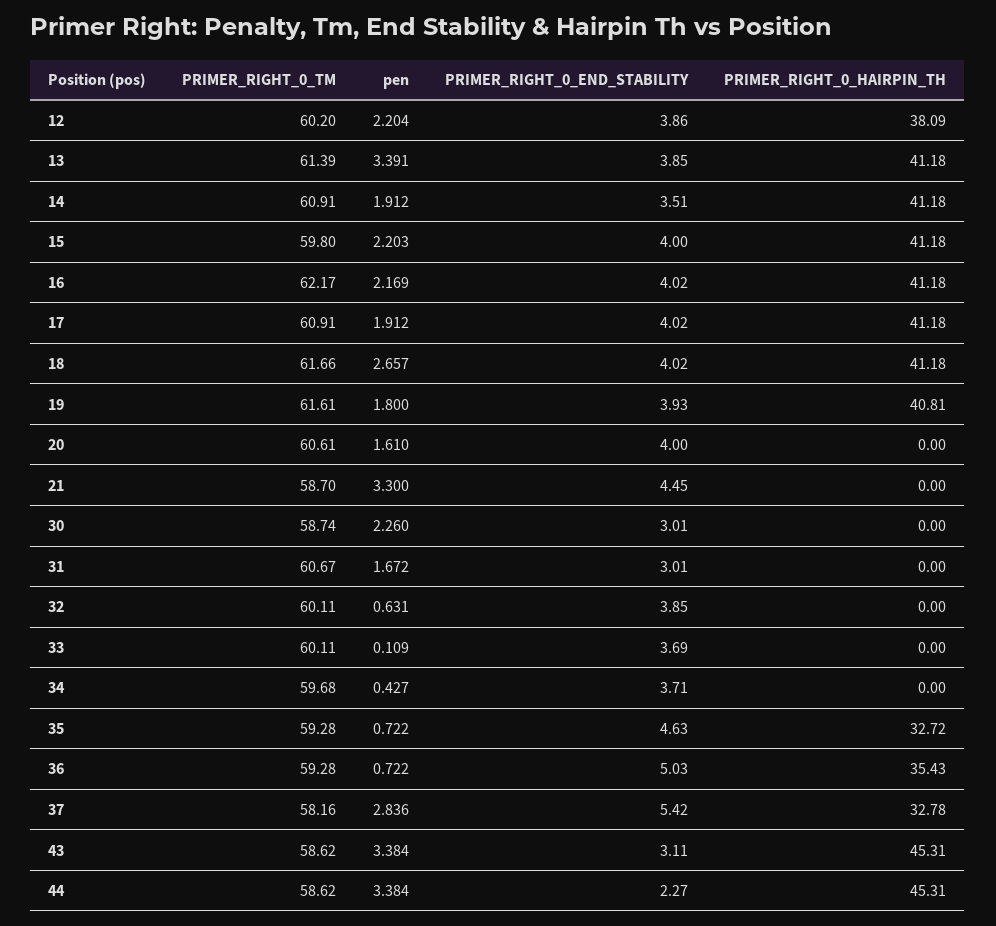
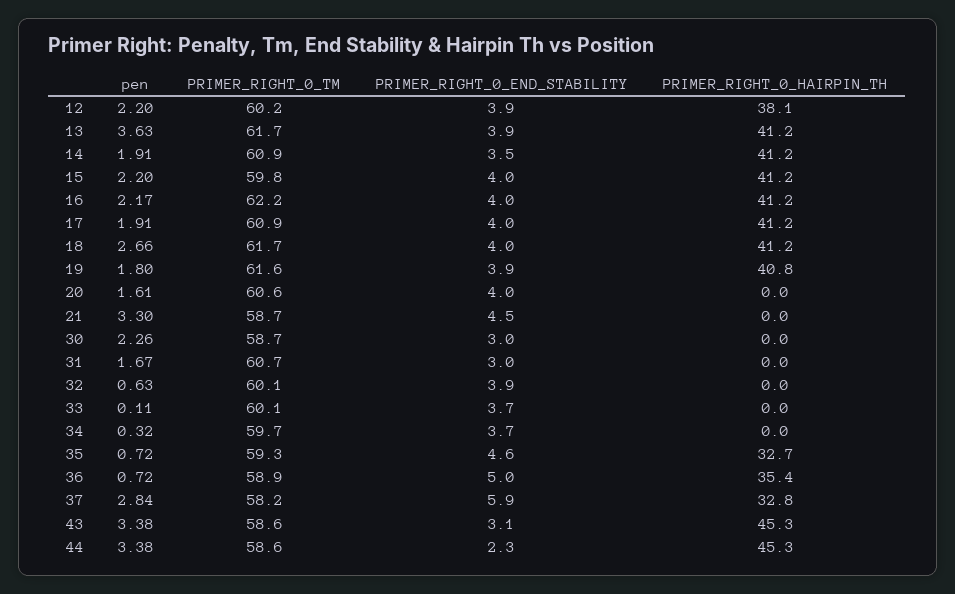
  {
    "PRIMER_RIGHT_0_TM": {
      "12": 60.2,
-     "13": 61.39,
+     "13": 61.7,
      "14": 60.91,
      "15": 59.8,
      "16": 62.17,
      "17": 60.91,
      "18": 61.66,
      "19": 61.61,
      "20": 60.61,
      "21": 58.7,
      "30": 58.74,
      "31": 60.67,
      "32": 60.11,
      "33": 60.11,
      "34": 59.68,
      "35": 59.28,
-     "36": 59.28,
+     "36": 58.9,
      "37": 58.16,
      "43": 58.62,
      "44": 58.62
    },
    "pen": {
      "12": 2.204,
-     "13": 3.391,
+     "13": 3.63,
      "14": 1.912,
      "15": 2.203,
      "16": 2.169,
      "17": 1.912,
      "18": 2.657,
      "19": 1.8,
      "20": 1.61,
      "21": 3.3,
      "30": 2.26,
      "31": 1.672,
      "32": 0.631,
      "33": 0.109,
-     "34": 0.427,
+     "34": 0.32,
      "35": 0.722,
      "36": 0.722,
      "37": 2.836,
      "43": 3.384,
      "44": 3.384
    },
    "PRIMER_RIGHT_0_END_STABILITY": {
      "12": 3.86,
      "13": 3.85,
      "14": 3.51,
      "15": 4,
      "16": 4.02,
      "17": 4.02,
      "18": 4.02,
      "19": 3.93,
      "20": 4,
      "21": 4.45,
      "30": 3.01,
      "31": 3.01,
      "32": 3.85,
      "33": 3.69,
      "34": 3.71,
      "35": 4.63,
      "36": 5.03,
-     "37": 5.42,
+     "37": 5.9,
      "43": 3.11,
      "44": 2.27
    },
    "PRIMER_RIGHT_0_HAIRPIN_TH": {
      "12": 38.09,
      "13": 41.18,
      "14": 41.18,
      "15": 41.18,
      "16": 41.18,
      "17": 41.18,
      "18": 41.18,
      "19": 40.81,
      "20": 0,
      "21": 0,
      "30": 0,
      "31": 0,
      "32": 0,
      "33": 0,
      "34": 0,
      "35": 32.72,
      "36": 35.43,
      "37": 32.78,
      "43": 45.31,
      "44": 45.31
    }
  }

